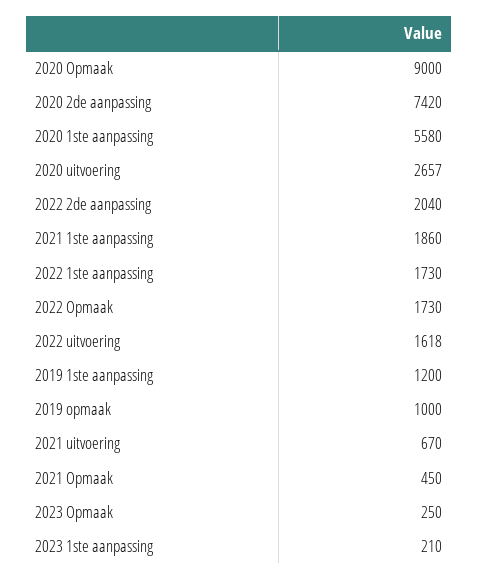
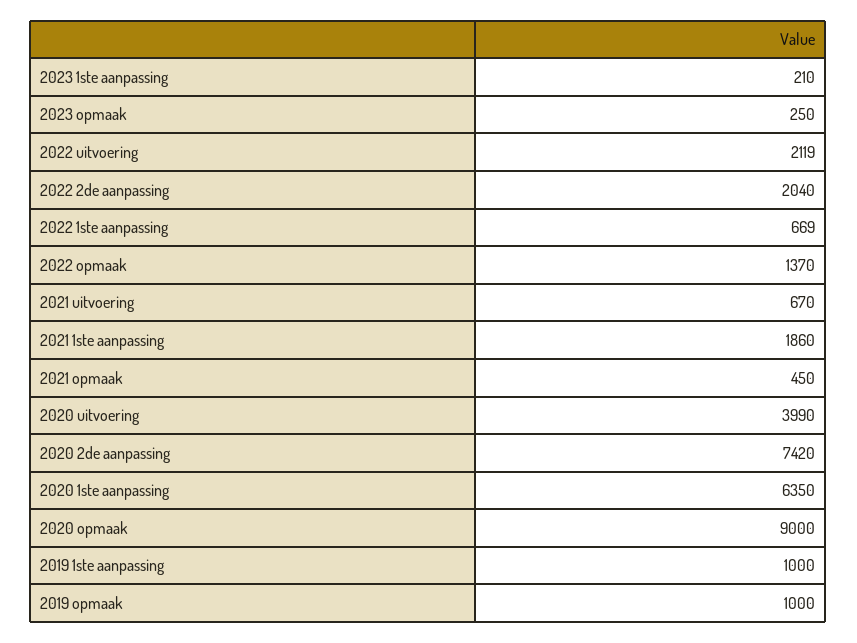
  {
    "2020 Opmaak": 9000,
    "2020 2de aanpassing": 7420,
-   "2020 1ste aanpassing": 5580,
+   "2020 1ste aanpassing": 6350,
-   "2020 uitvoering": 2657,
+   "2020 uitvoering": 3990,
    "2022 2de aanpassing": 2040,
    "2021 1ste aanpassing": 1860,
-   "2022 1ste aanpassing": 1730,
+   "2022 1ste aanpassing": 669,
-   "2022 Opmaak": 1730,
+   "2022 Opmaak": 1370,
-   "2022 uitvoering": 1618,
+   "2022 uitvoering": 2119,
-   "2019 1ste aanpassing": 1200,
+   "2019 1ste aanpassing": 1000,
    "2019 opmaak": 1000,
    "2021 uitvoering": 670,
    "2021 Opmaak": 450,
    "2023 Opmaak": 250,
    "2023 1ste aanpassing": 210
  }

